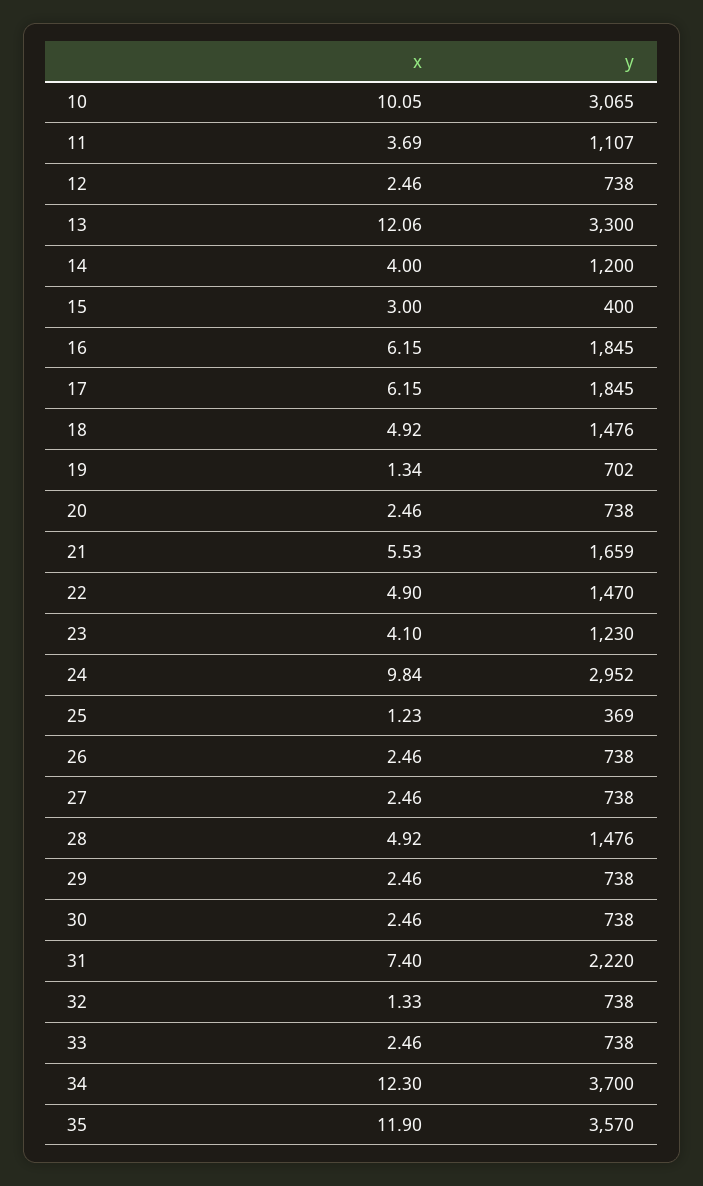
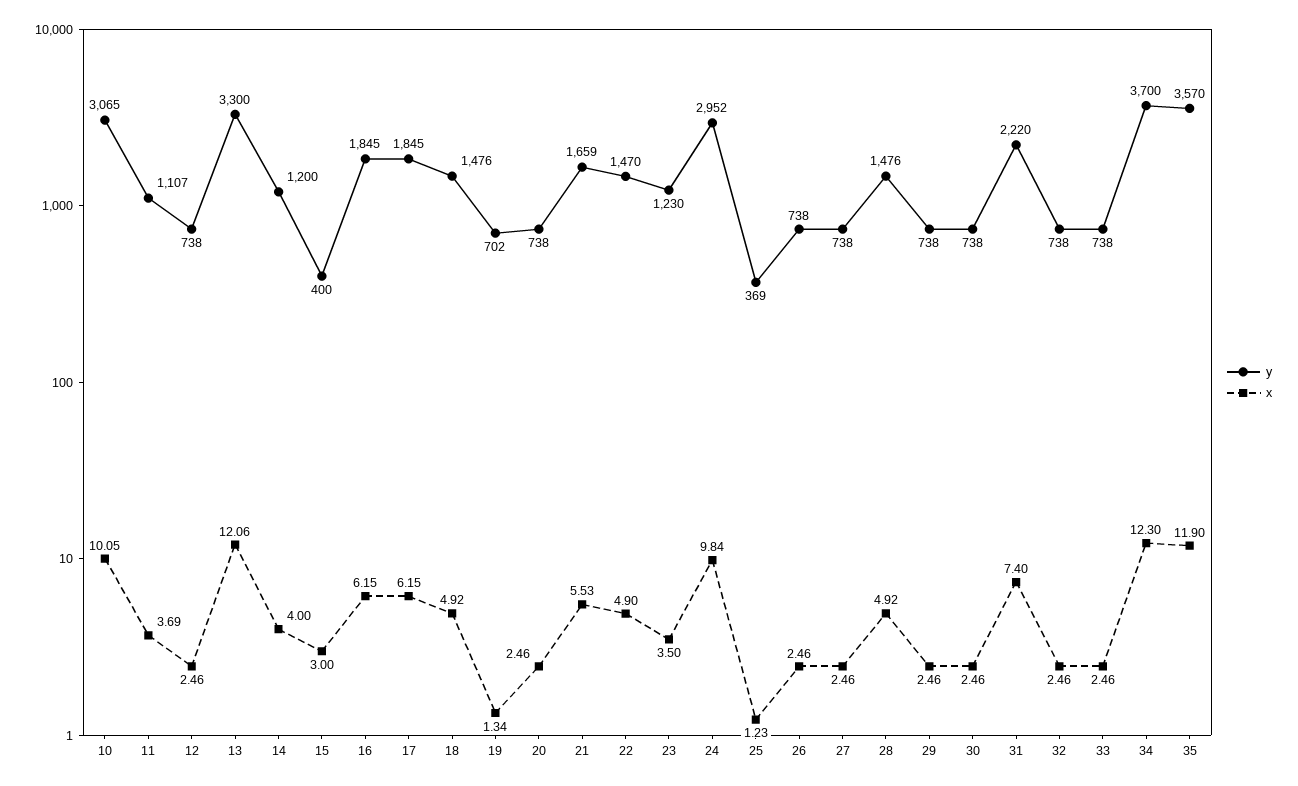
  {
    "x": {
      "10": 10.05,
      "11": 3.69,
      "12": 2.46,
      "13": 12.06,
      "14": 4,
      "15": 3,
      "16": 6.15,
      "17": 6.15,
      "18": 4.92,
      "19": 1.34,
      "20": 2.46,
      "21": 5.53,
      "22": 4.9,
-     "23": 4.1,
+     "23": 3.5,
      "24": 9.84,
      "25": 1.23,
      "26": 2.46,
      "27": 2.46,
      "28": 4.92,
      "29": 2.46,
      "30": 2.46,
      "31": 7.4,
-     "32": 1.33,
+     "32": 2.46,
      "33": 2.46,
      "34": 12.3,
      "35": 11.9
    },
    "y": {
      "10": 3065,
      "11": 1107,
      "12": 738,
      "13": 3300,
      "14": 1200,
      "15": 400,
      "16": 1845,
      "17": 1845,
      "18": 1476,
      "19": 702,
      "20": 738,
      "21": 1659,
      "22": 1470,
      "23": 1230,
      "24": 2952,
      "25": 369,
      "26": 738,
      "27": 738,
      "28": 1476,
      "29": 738,
      "30": 738,
      "31": 2220,
      "32": 738,
      "33": 738,
      "34": 3700,
      "35": 3570
    }
  }

